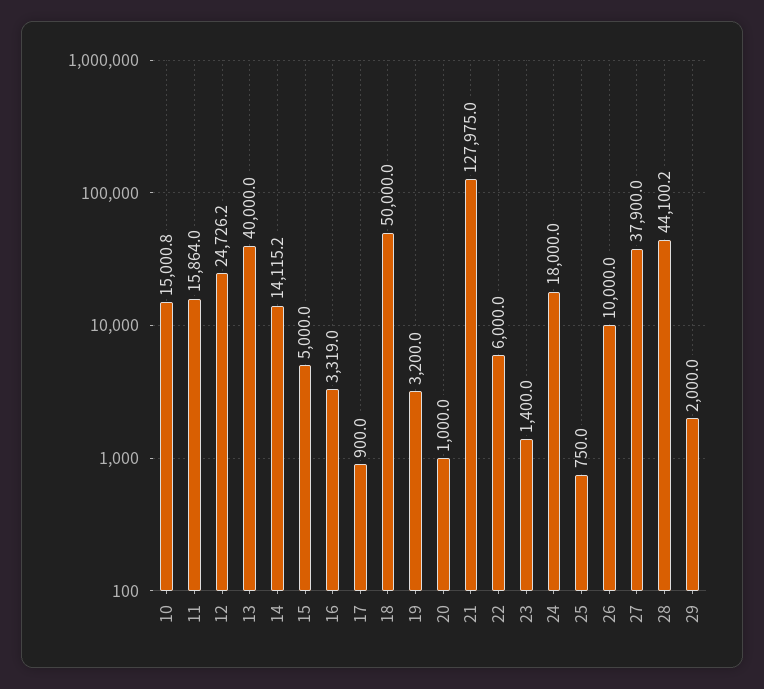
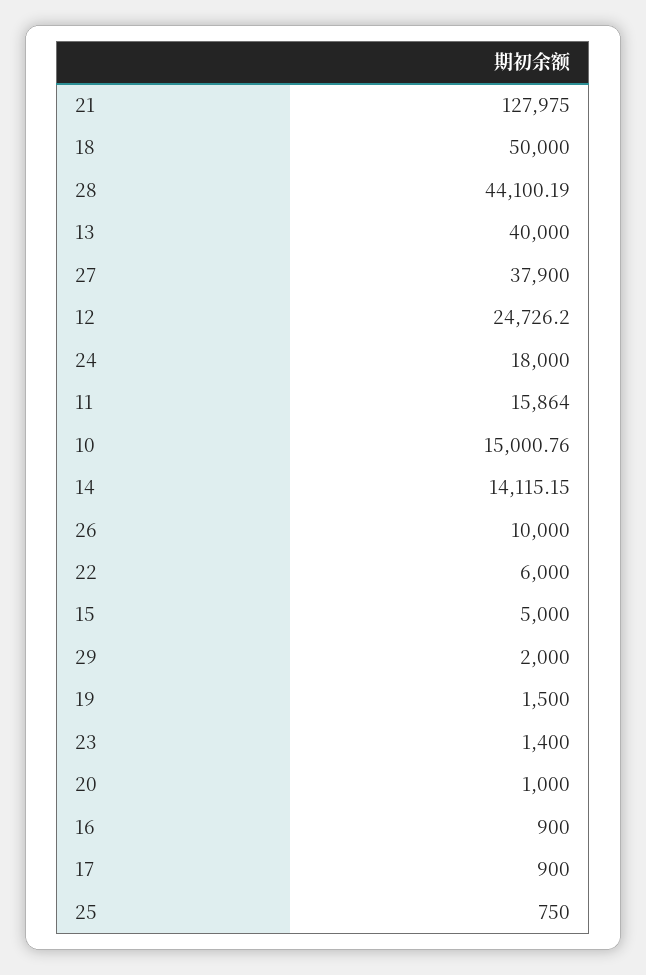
  {
    "10": 15000.76,
    "11": 15864,
    "12": 24726.2,
    "13": 40000,
    "14": 14115.15,
    "15": 5000,
-   "16": 3319,
+   "16": 900,
    "17": 900,
    "18": 50000,
-   "19": 3200,
+   "19": 1500,
    "20": 1000,
    "21": 127975,
    "22": 6000,
    "23": 1400,
    "24": 18000,
    "25": 750,
    "26": 10000,
    "27": 37900,
    "28": 44100.19,
    "29": 2000
  }

